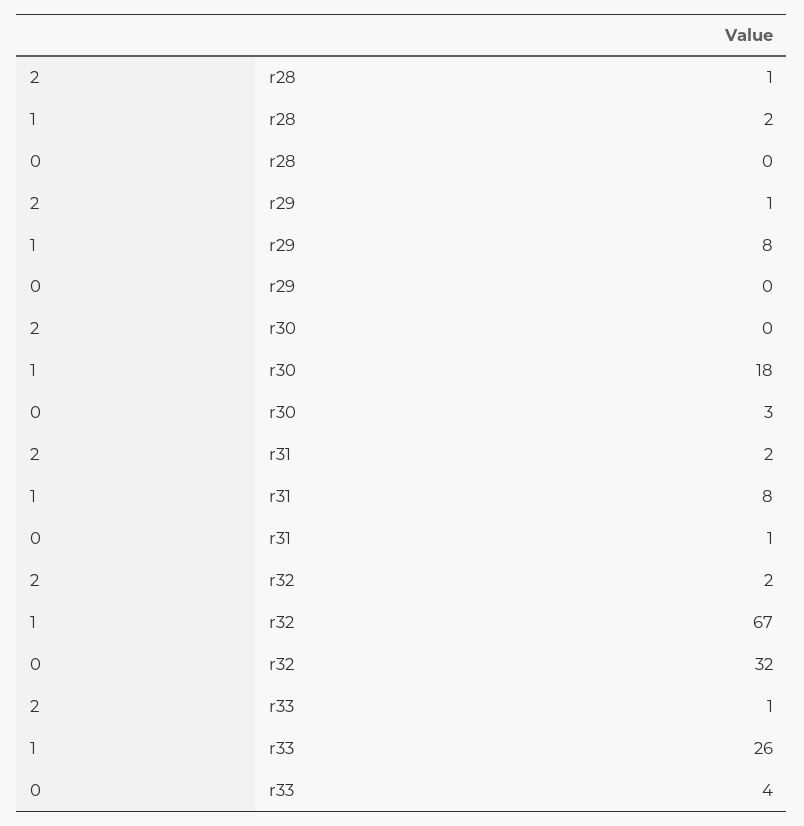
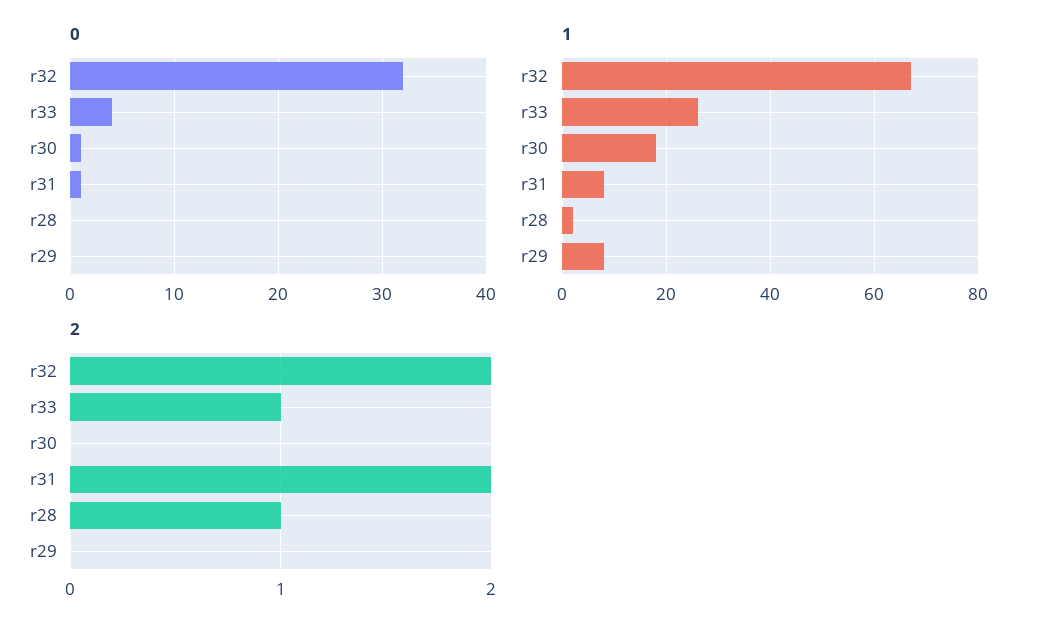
  {
    "2": {
      "r28": 1,
-     "r29": 1,
+     "r29": 0,
      "r30": 0,
      "r31": 2,
      "r32": 2,
      "r33": 1
    },
    "1": {
      "r28": 2,
      "r29": 8,
      "r30": 18,
      "r31": 8,
      "r32": 67,
      "r33": 26
    },
    "0": {
      "r28": 0,
      "r29": 0,
-     "r30": 3,
+     "r30": 1,
      "r31": 1,
      "r32": 32,
      "r33": 4
    }
  }

